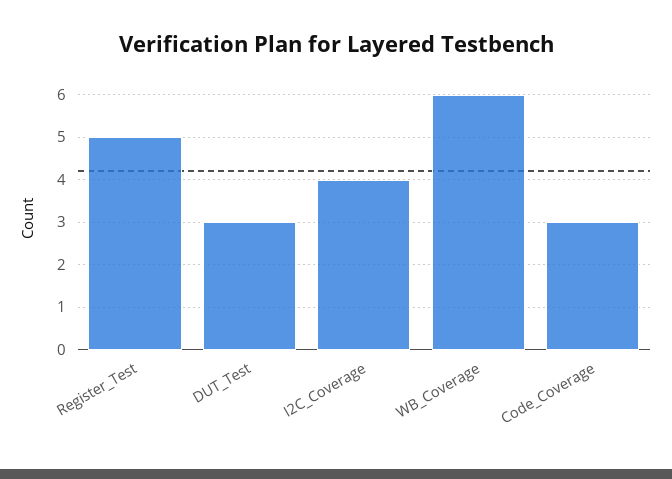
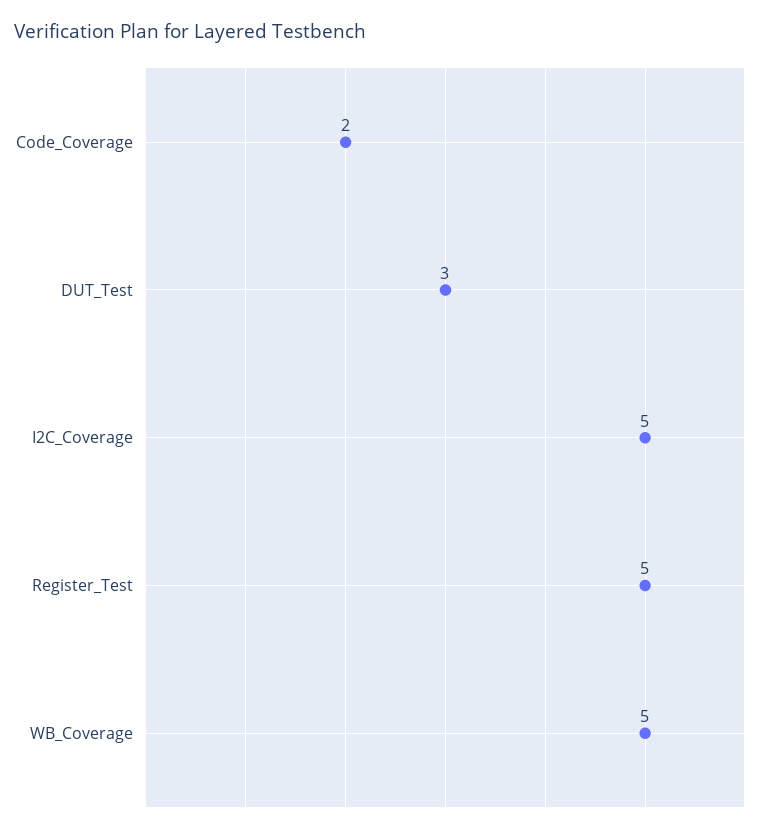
  {
    "Register_Test": 5,
    "DUT_Test": 3,
-   "I2C_Coverage": 4,
+   "I2C_Coverage": 5,
-   "WB_Coverage": 6,
+   "WB_Coverage": 5,
-   "Code_Coverage": 3
+   "Code_Coverage": 2
  }

